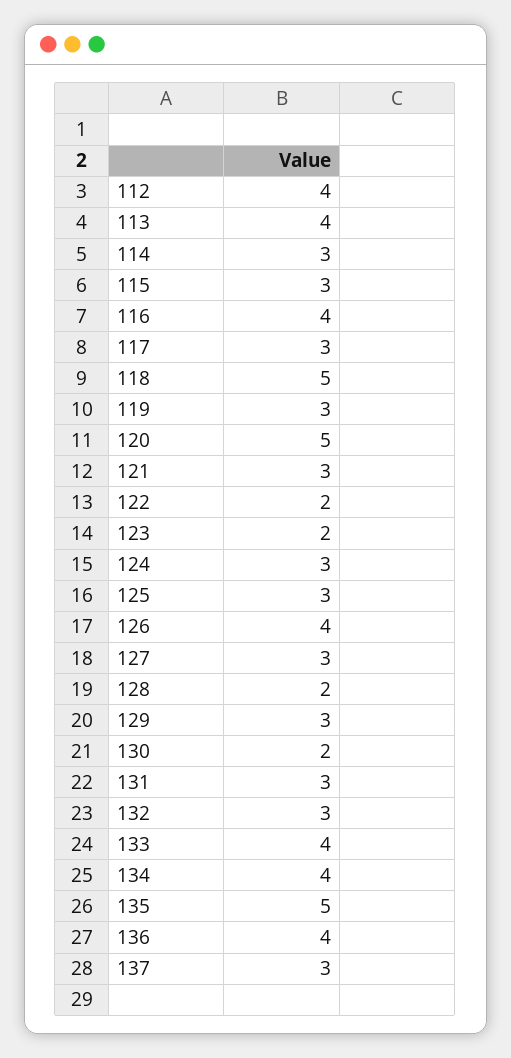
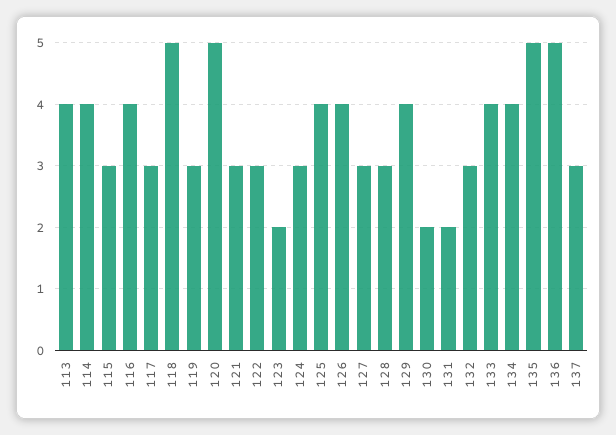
  {
-   "112": 4,
    "113": 4,
-   "114": 3,
+   "114": 4,
    "115": 3,
    "116": 4,
    "117": 3,
    "118": 5,
    "119": 3,
    "120": 5,
    "121": 3,
-   "122": 2,
+   "122": 3,
    "123": 2,
    "124": 3,
-   "125": 3,
+   "125": 4,
    "126": 4,
    "127": 3,
-   "128": 2,
+   "128": 3,
-   "129": 3,
+   "129": 4,
    "130": 2,
-   "131": 3,
+   "131": 2,
    "132": 3,
    "133": 4,
    "134": 4,
    "135": 5,
-   "136": 4,
+   "136": 5,
    "137": 3
  }

